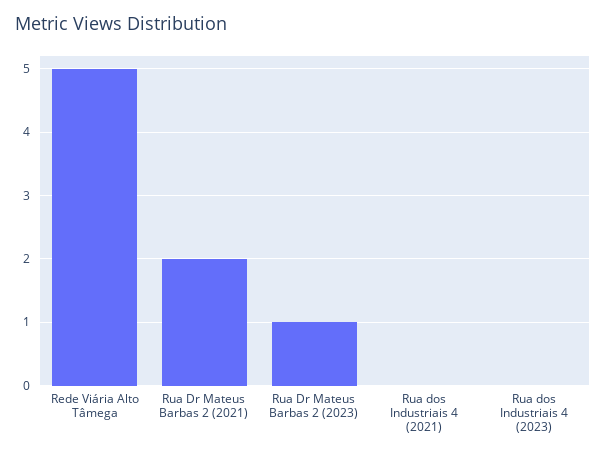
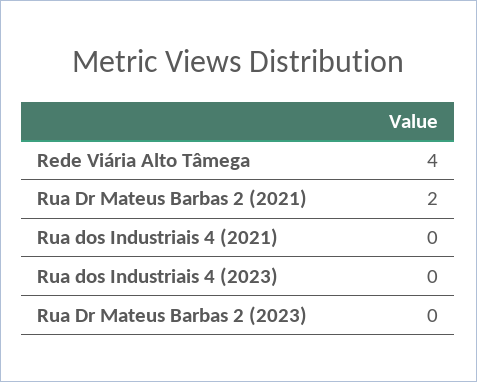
  {
-   "Rede Viária Alto Tâmega": 5,
+   "Rede Viária Alto Tâmega": 4,
    "Rua Dr Mateus Barbas 2 (2021)": 2,
-   "Rua Dr Mateus Barbas 2 (2023)": 1,
+   "Rua Dr Mateus Barbas 2 (2023)": 0,
    "Rua dos Industriais 4 (2021)": 0,
    "Rua dos Industriais 4 (2023)": 0
  }

